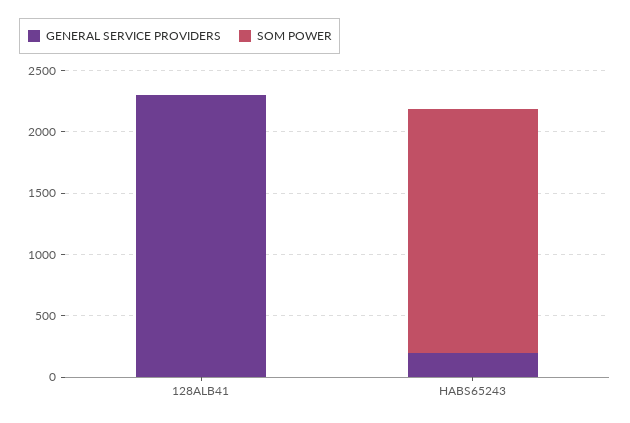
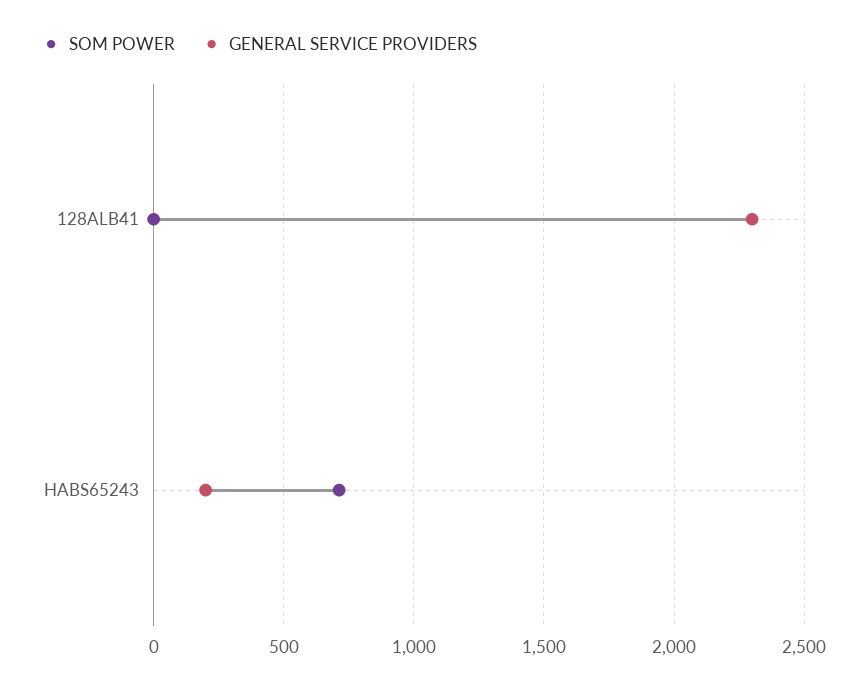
  {
    "GENERAL SERVICE PROVIDERS": {
      "128ALB41": 2300,
      "HABS65243": 200
    },
    "SOM POWER": {
      "128ALB41": 0,
-     "HABS65243": 2000
+     "HABS65243": 700
    }
  }

